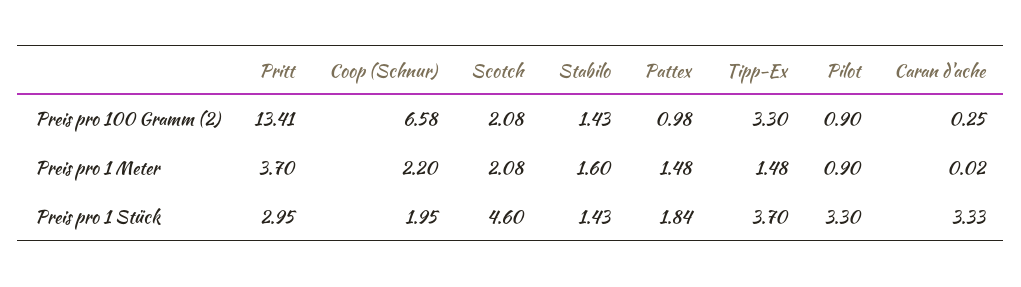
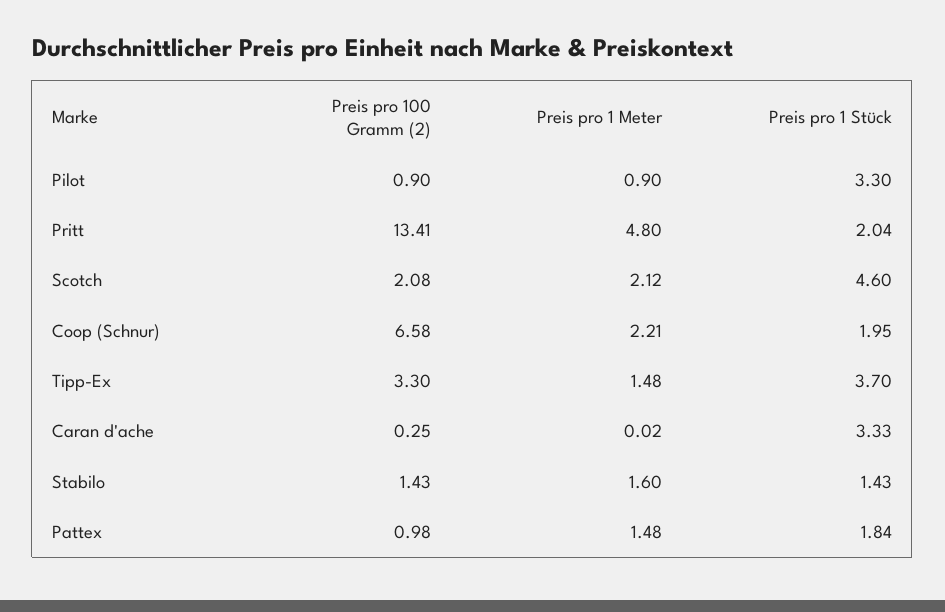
  {
    "Pritt": {
      "Preis pro 100 Gramm (2)": 13.41,
-     "Preis pro 1 Meter": 3.7,
+     "Preis pro 1 Meter": 4.8,
-     "Preis pro 1 Stück": 2.95
+     "Preis pro 1 Stück": 2.04
    },
    "Coop (Schnur)": {
      "Preis pro 100 Gramm (2)": 6.58,
-     "Preis pro 1 Meter": 2.2,
+     "Preis pro 1 Meter": 2.21,
      "Preis pro 1 Stück": 1.95
    },
    "Scotch": {
      "Preis pro 100 Gramm (2)": 2.08,
-     "Preis pro 1 Meter": 2.08,
+     "Preis pro 1 Meter": 2.12,
      "Preis pro 1 Stück": 4.6
    },
    "Stabilo": {
      "Preis pro 100 Gramm (2)": 1.43,
      "Preis pro 1 Meter": 1.6,
      "Preis pro 1 Stück": 1.43
    },
    "Pattex": {
      "Preis pro 100 Gramm (2)": 0.98,
      "Preis pro 1 Meter": 1.48,
      "Preis pro 1 Stück": 1.84
    },
    "Tipp-Ex": {
      "Preis pro 100 Gramm (2)": 3.3,
      "Preis pro 1 Meter": 1.48,
      "Preis pro 1 Stück": 3.7
    },
    "Pilot": {
      "Preis pro 100 Gramm (2)": 0.9,
      "Preis pro 1 Meter": 0.9,
      "Preis pro 1 Stück": 3.3
    },
    "Caran d'ache": {
      "Preis pro 100 Gramm (2)": 0.25,
      "Preis pro 1 Meter": 0.02,
      "Preis pro 1 Stück": 3.33
    }
  }

